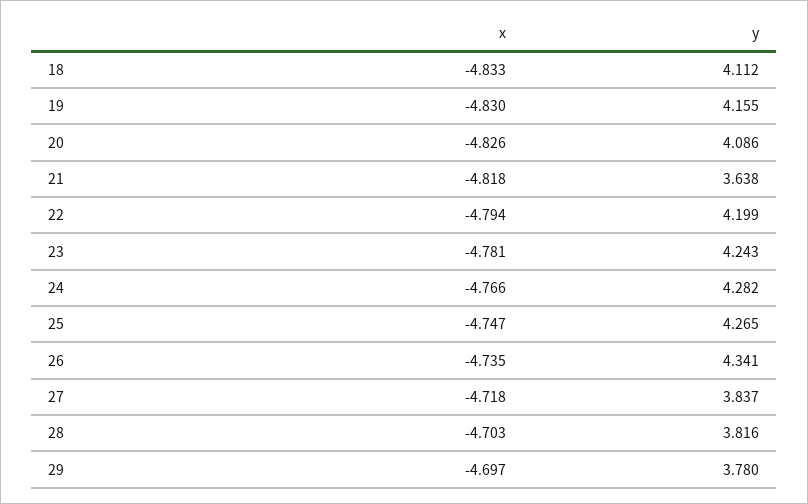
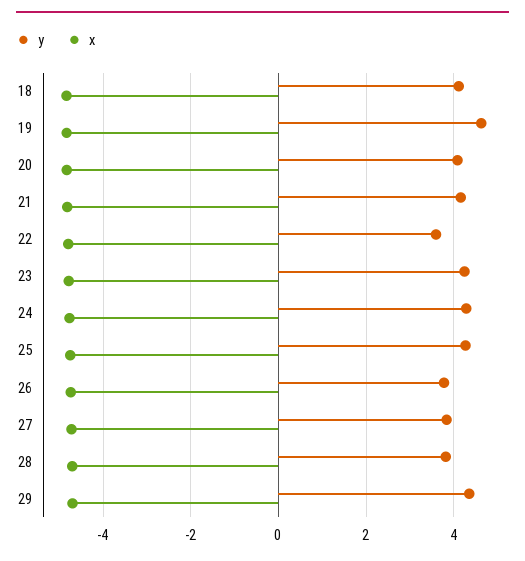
  {
    "x": {
      "18": -4.833,
      "19": -4.83,
      "20": -4.826,
      "21": -4.818,
      "22": -4.794,
      "23": -4.781,
      "24": -4.766,
      "25": -4.747,
      "26": -4.735,
      "27": -4.718,
      "28": -4.703,
      "29": -4.697
    },
    "y": {
      "18": 4.112,
-     "19": 4.155,
+     "19": 4.6,
      "20": 4.086,
-     "21": 3.638,
+     "21": 4.2,
-     "22": 4.199,
+     "22": 3.6,
      "23": 4.243,
      "24": 4.282,
      "25": 4.265,
-     "26": 4.341,
+     "26": 3.8,
      "27": 3.837,
      "28": 3.816,
-     "29": 3.78
+     "29": 4.4
    }
  }

